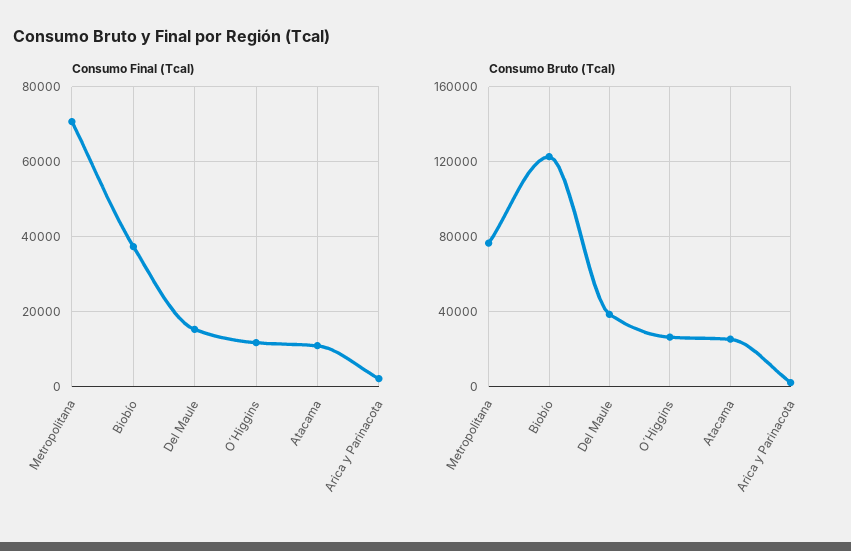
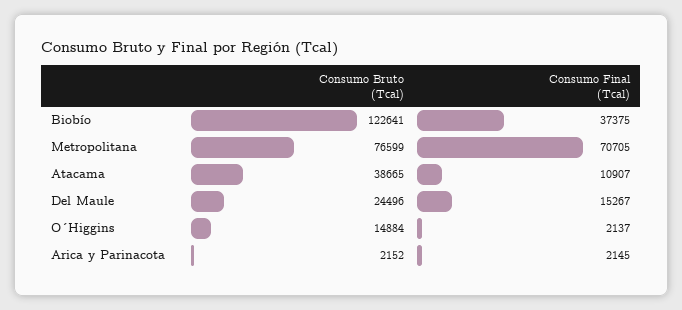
  {
    "Consumo Final (Tcal)": {
      "Metropolitana": 70705,
      "Biobío": 37375,
      "Del Maule": 15267,
-     "O´Higgins": 12000,
+     "O´Higgins": 2137,
      "Atacama": 10907,
      "Arica y Parinacota": 2145
    },
    "Consumo Bruto (Tcal)": {
      "Metropolitana": 76599,
      "Biobío": 122641,
-     "Del Maule": 40000,
+     "Del Maule": 24496,
-     "O´Higgins": 25000,
+     "O´Higgins": 14884,
-     "Atacama": 25000,
+     "Atacama": 38665,
      "Arica y Parinacota": 2152
    }
  }

